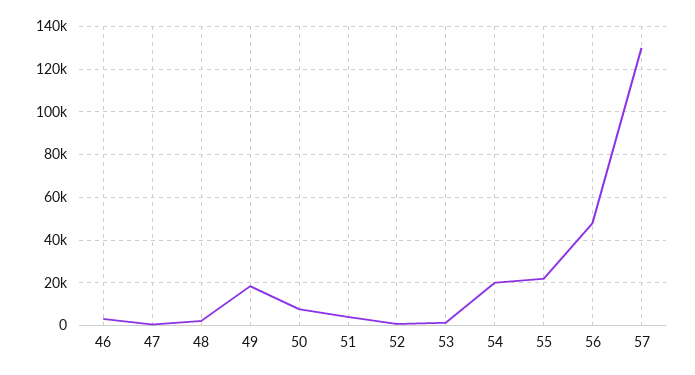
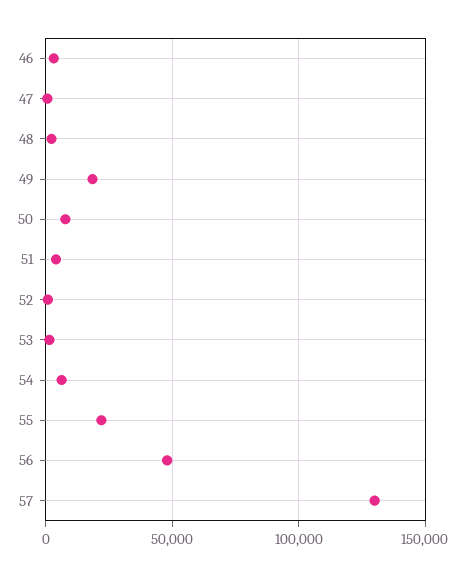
  {
    "46": 5000,
    "47": 0,
    "48": 0,
    "49": 20000,
    "50": 10000,
    "51": 5000,
    "52": 0,
    "53": 0,
-   "54": 20000,
+   "54": 5000,
    "55": 20000,
    "56": 50000,
    "57": 130000
  }

